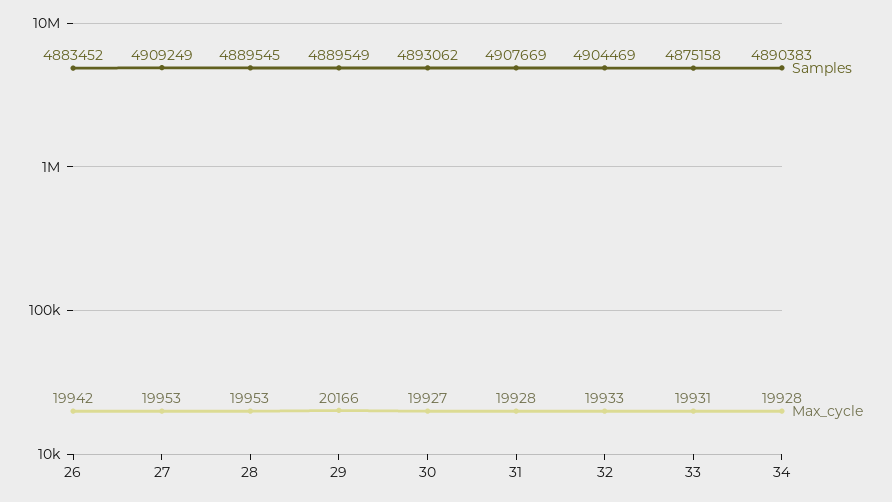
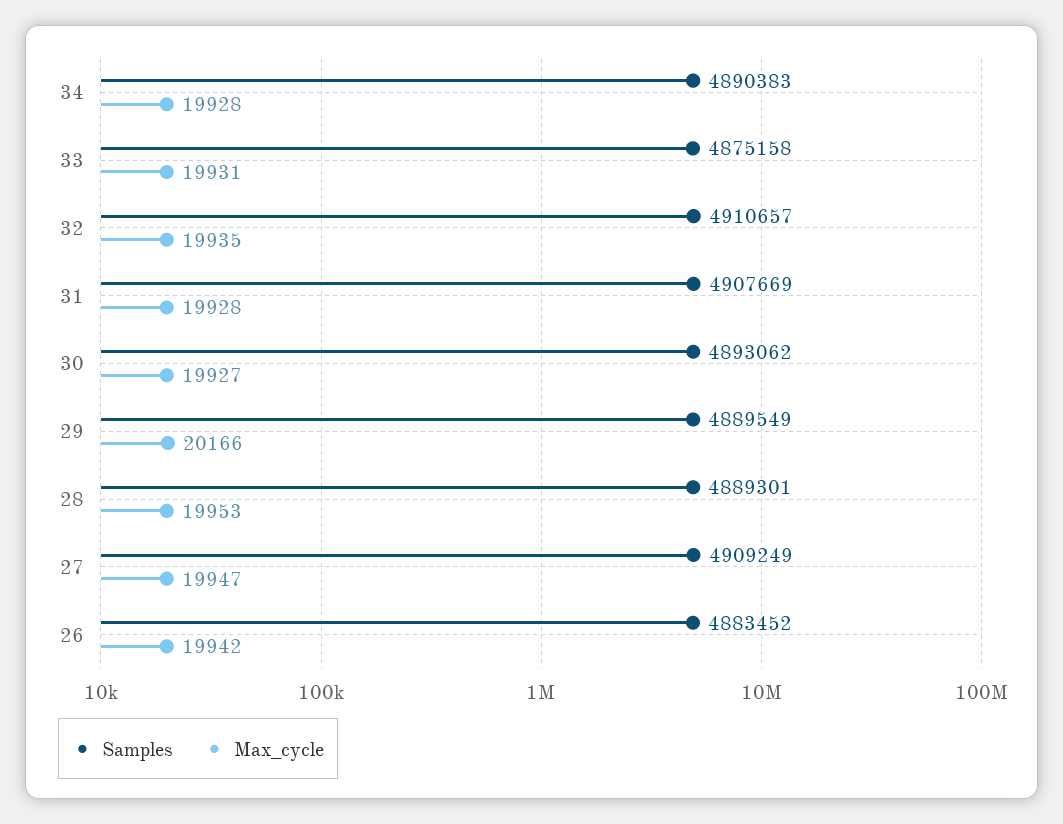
  {
    "Samples": {
      "26": 4883452,
      "27": 4909249,
-     "28": 4889545,
+     "28": 4889301,
      "29": 4889549,
      "30": 4893062,
      "31": 4907669,
-     "32": 4904469,
+     "32": 4910657,
      "33": 4875158,
      "34": 4890383
    },
    "Max_cycle": {
      "26": 19942,
-     "27": 19953,
+     "27": 19947,
      "28": 19953,
      "29": 20166,
      "30": 19927,
      "31": 19928,
-     "32": 19933,
+     "32": 19935,
      "33": 19931,
      "34": 19928
    }
  }

